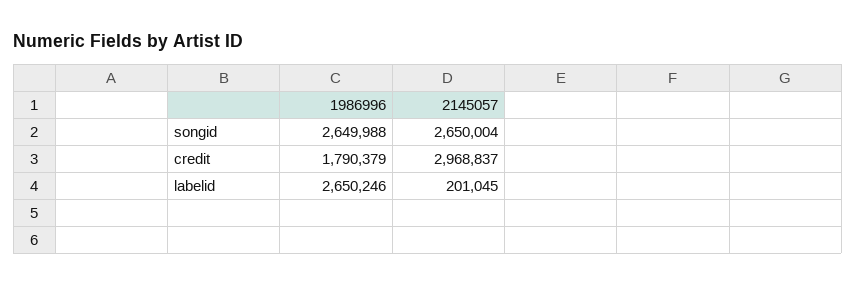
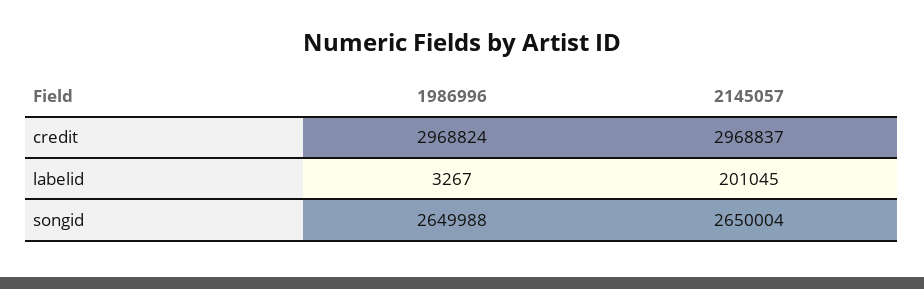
  {
    "1986996": {
      "songid": 2649988,
-     "credit": 1790379,
+     "credit": 2968824,
-     "labelid": 2650246
+     "labelid": 3267
    },
    "2145057": {
      "songid": 2650004,
      "credit": 2968837,
      "labelid": 201045
    }
  }

